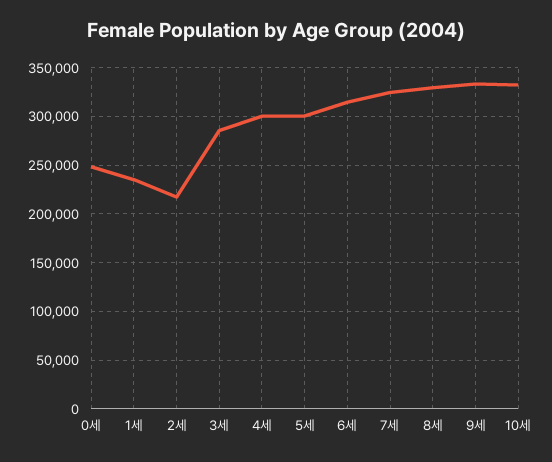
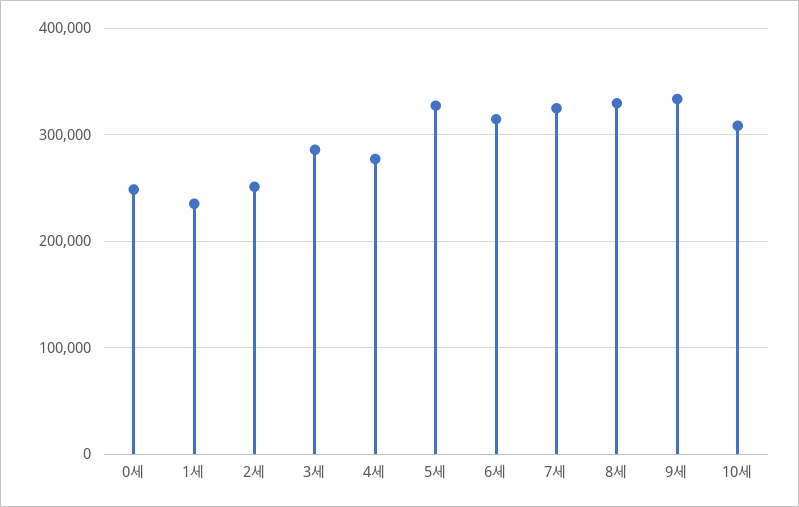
  {
    "0세": 250000,
    "1세": 240000,
-   "2세": 220000,
+   "2세": 250000,
    "3세": 290000,
-   "4세": 300000,
+   "4세": 280000,
-   "5세": 300000,
+   "5세": 330000,
    "6세": 310000,
    "7세": 320000,
    "8세": 330000,
    "9세": 330000,
-   "10세": 330000
+   "10세": 310000
  }

